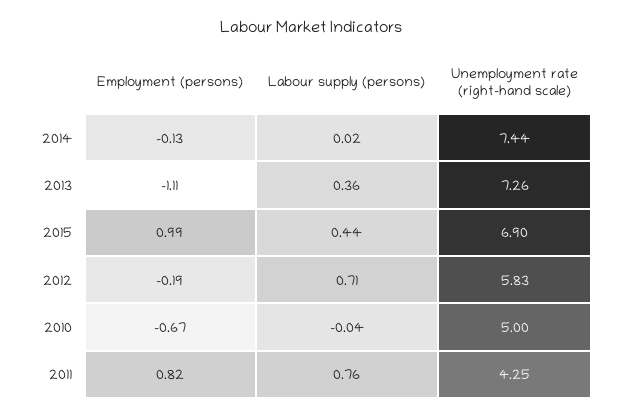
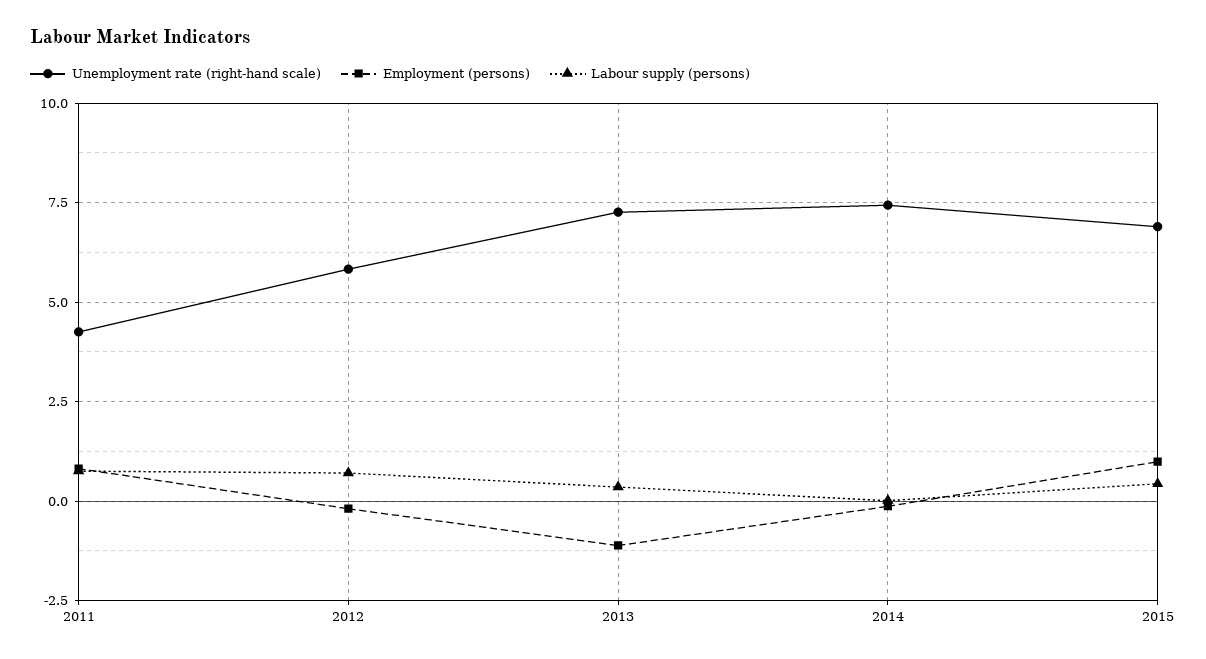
  {
    "Employment (persons)": {
      "2014": -0.13,
      "2013": -1.11,
      "2015": 0.99,
      "2012": -0.19,
-     "2010": -0.67,
      "2011": 0.82
    },
    "Labour supply (persons)": {
      "2014": 0.02,
      "2013": 0.36,
      "2015": 0.44,
      "2012": 0.71,
-     "2010": -0.04,
      "2011": 0.76
    },
    "Unemployment rate (right-hand scale)": {
      "2014": 7.44,
      "2013": 7.26,
      "2015": 6.9,
      "2012": 5.83,
-     "2010": 5,
      "2011": 4.25
    }
  }

